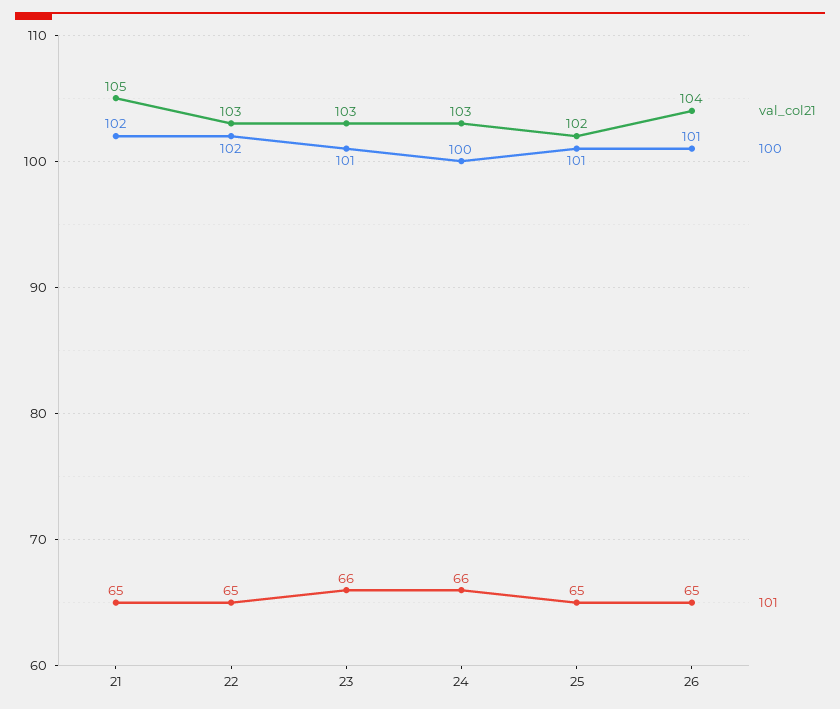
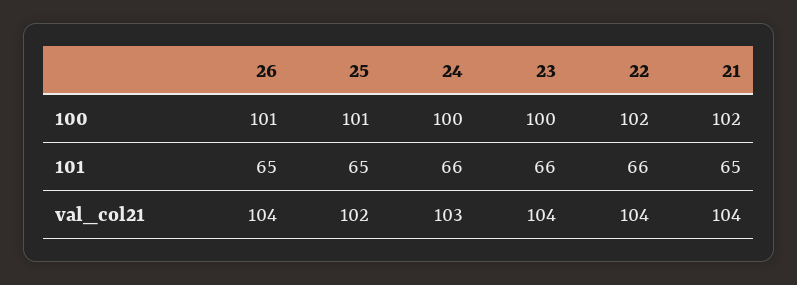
  {
    "val_col21": {
-     "21": 105,
+     "21": 104,
-     "22": 103,
+     "22": 104,
-     "23": 103,
+     "23": 104,
      "24": 103,
      "25": 102,
      "26": 104
    },
    "100": {
      "21": 102,
      "22": 102,
-     "23": 101,
+     "23": 100,
      "24": 100,
      "25": 101,
      "26": 101
    },
    "101": {
      "21": 65,
-     "22": 65,
+     "22": 66,
      "23": 66,
      "24": 66,
      "25": 65,
      "26": 65
    }
  }

